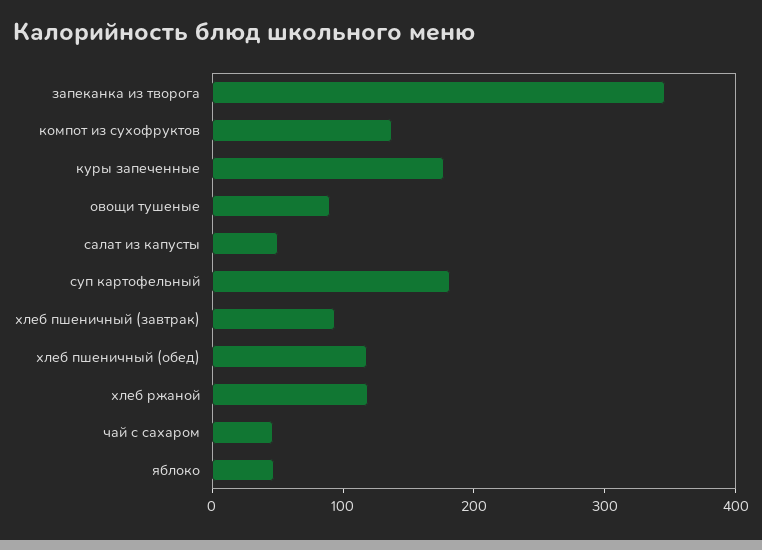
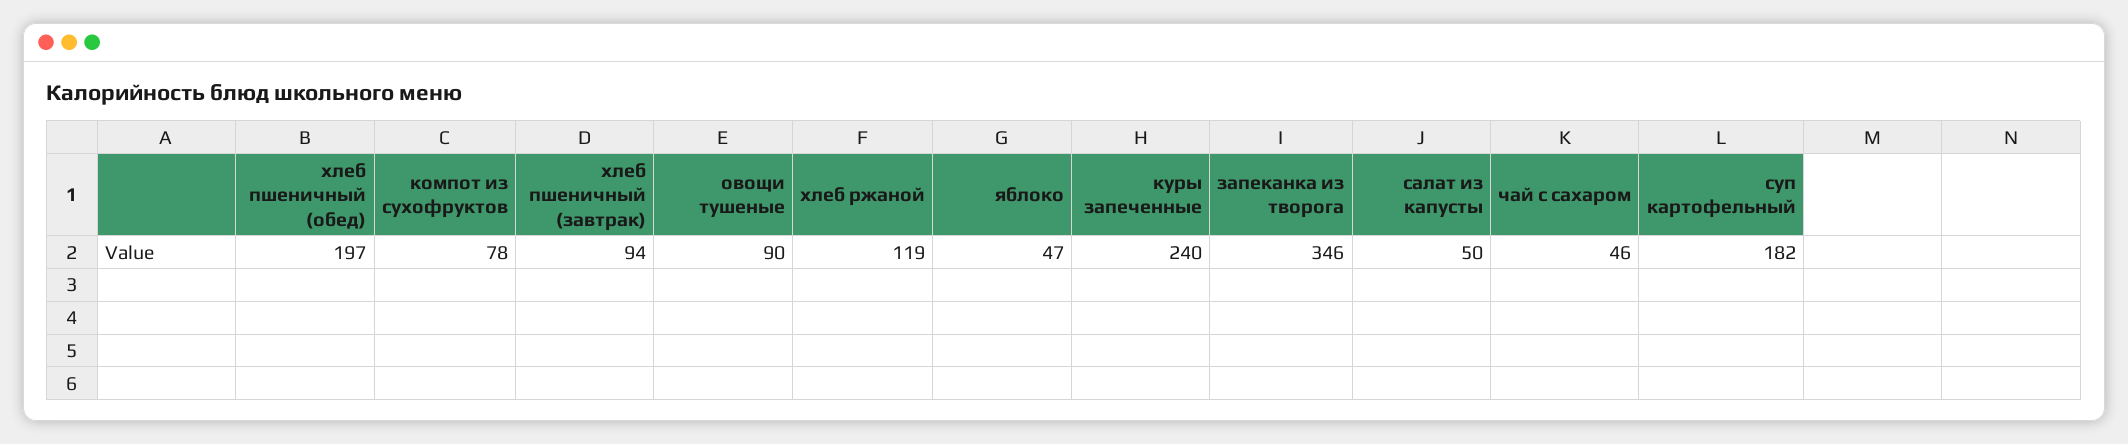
  {
    "запеканка из творога": 346,
-   "компот из сухофруктов": 140,
+   "компот из сухофруктов": 78,
-   "куры запеченные": 180,
+   "куры запеченные": 240,
    "овощи тушеные": 90,
    "салат из капусты": 50,
    "суп картофельный": 182,
    "хлеб пшеничный (завтрак)": 94,
-   "хлеб пшеничный (обед)": 120,
+   "хлеб пшеничный (обед)": 197,
    "хлеб ржаной": 119,
    "чай с сахаром": 46,
    "яблоко": 47
  }

